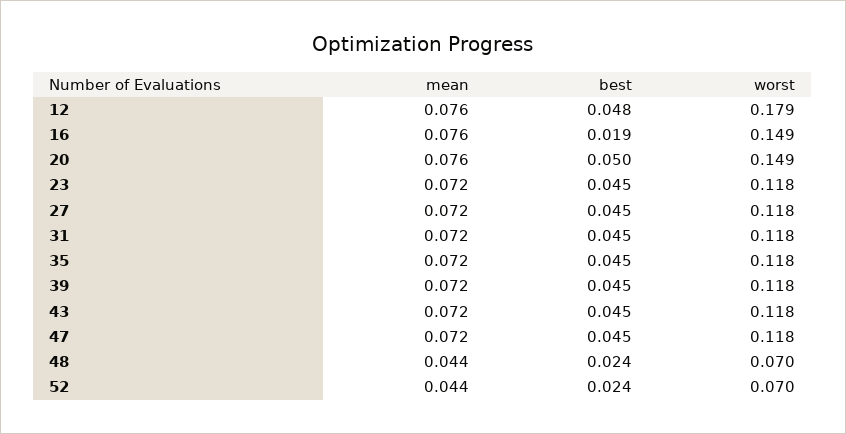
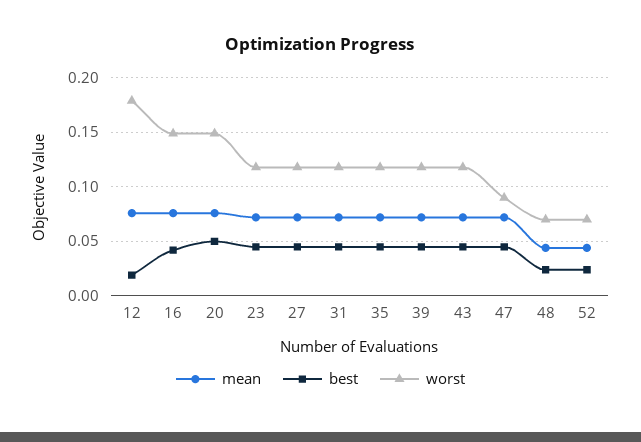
  {
    "mean": {
      "12": 0.076,
      "16": 0.076,
      "20": 0.076,
      "23": 0.072,
      "27": 0.072,
      "31": 0.072,
      "35": 0.072,
      "39": 0.072,
      "43": 0.072,
      "47": 0.072,
      "48": 0.044,
      "52": 0.044
    },
    "best": {
-     "12": 0.048,
+     "12": 0.02,
-     "16": 0.019,
+     "16": 0.04,
      "20": 0.05,
      "23": 0.045,
      "27": 0.045,
      "31": 0.045,
      "35": 0.045,
      "39": 0.045,
      "43": 0.045,
      "47": 0.045,
      "48": 0.024,
      "52": 0.024
    },
    "worst": {
      "12": 0.179,
      "16": 0.149,
      "20": 0.149,
      "23": 0.118,
      "27": 0.118,
      "31": 0.118,
      "35": 0.118,
      "39": 0.118,
      "43": 0.118,
-     "47": 0.118,
+     "47": 0.09,
      "48": 0.07,
      "52": 0.07
    }
  }

